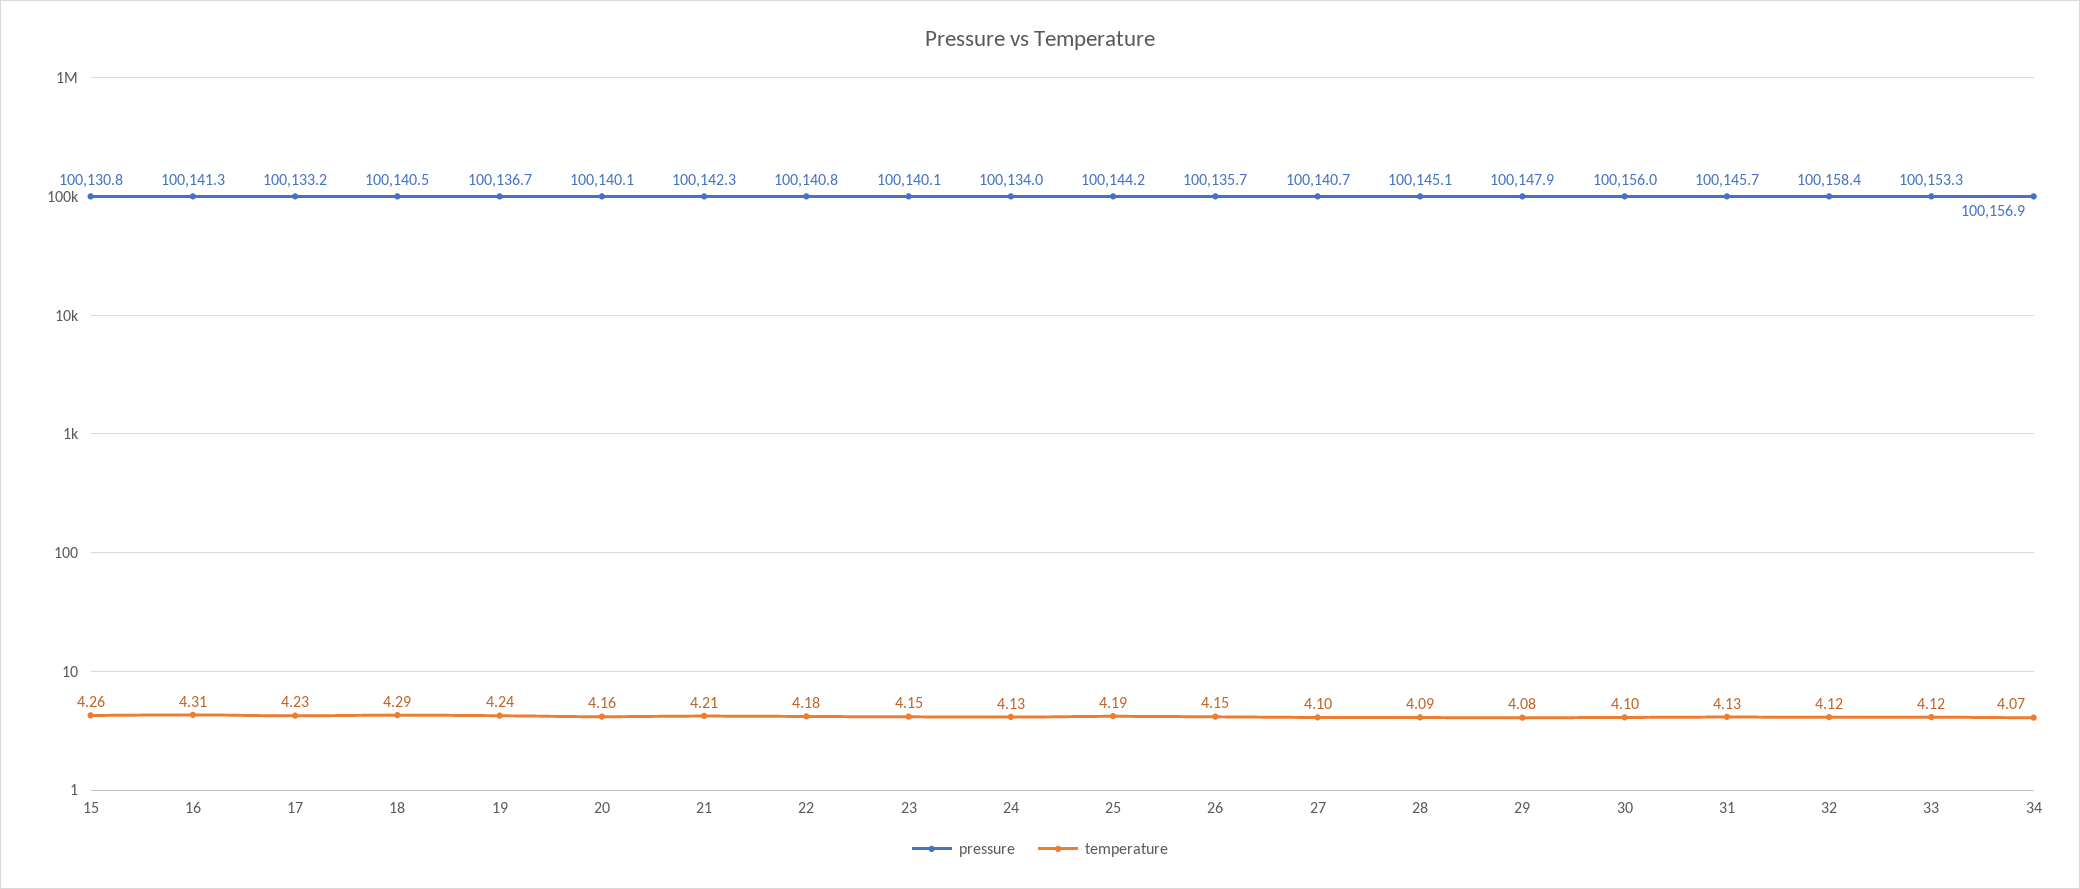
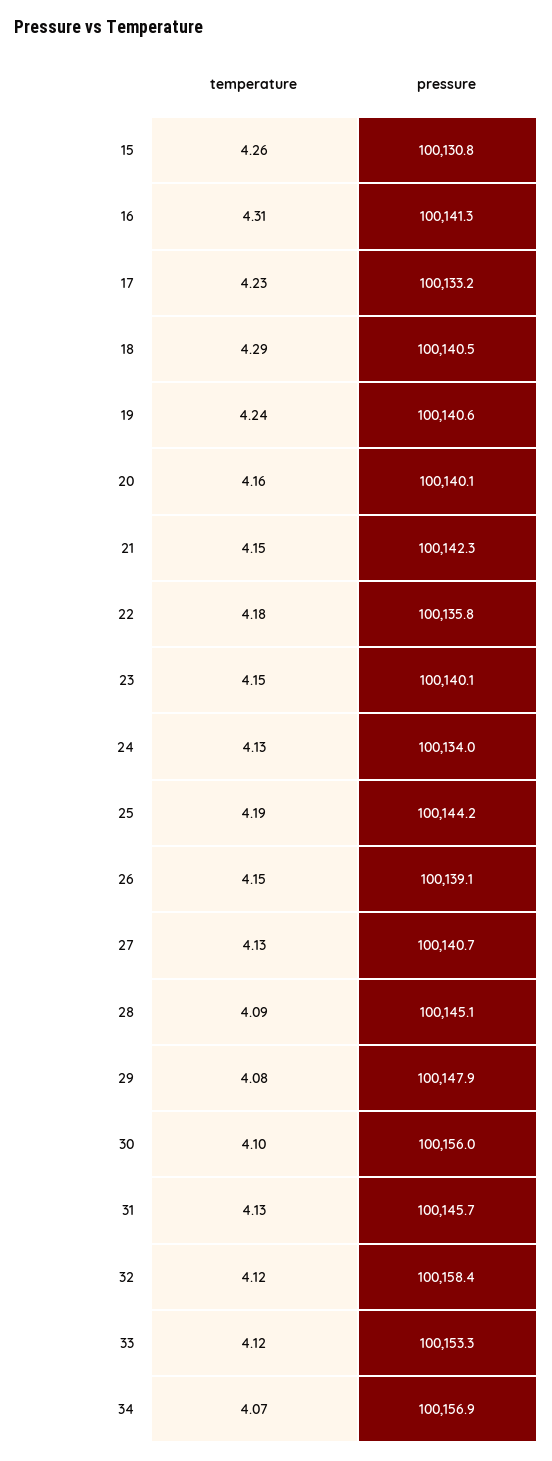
  {
    "pressure": {
      "15": 100130.8,
      "16": 100141.3,
      "17": 100133.2,
      "18": 100140.5,
-     "19": 100136.7,
+     "19": 100140.6,
      "20": 100140.1,
      "21": 100142.3,
-     "22": 100140.8,
+     "22": 100135.8,
      "23": 100140.1,
      "24": 100134,
      "25": 100144.2,
-     "26": 100135.7,
+     "26": 100139.1,
      "27": 100140.7,
      "28": 100145.1,
      "29": 100147.9,
      "30": 100156,
      "31": 100145.7,
      "32": 100158.4,
      "33": 100153.3,
      "34": 100156.9
    },
    "temperature": {
      "15": 4.26,
      "16": 4.31,
      "17": 4.23,
      "18": 4.29,
      "19": 4.24,
      "20": 4.16,
-     "21": 4.21,
+     "21": 4.15,
      "22": 4.18,
      "23": 4.15,
      "24": 4.13,
      "25": 4.19,
      "26": 4.15,
-     "27": 4.1,
+     "27": 4.13,
      "28": 4.09,
      "29": 4.08,
      "30": 4.1,
      "31": 4.13,
      "32": 4.12,
      "33": 4.12,
      "34": 4.07
    }
  }

